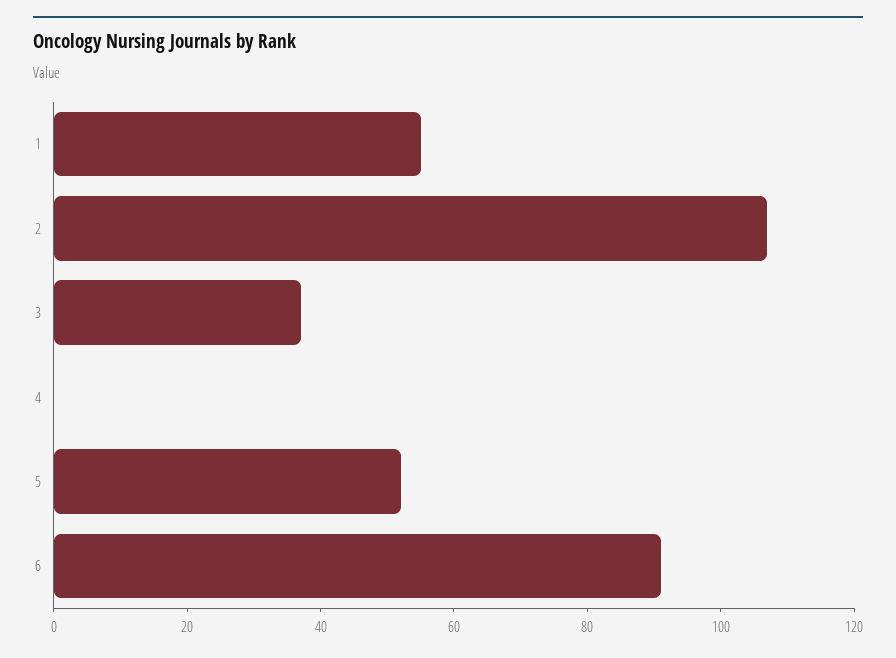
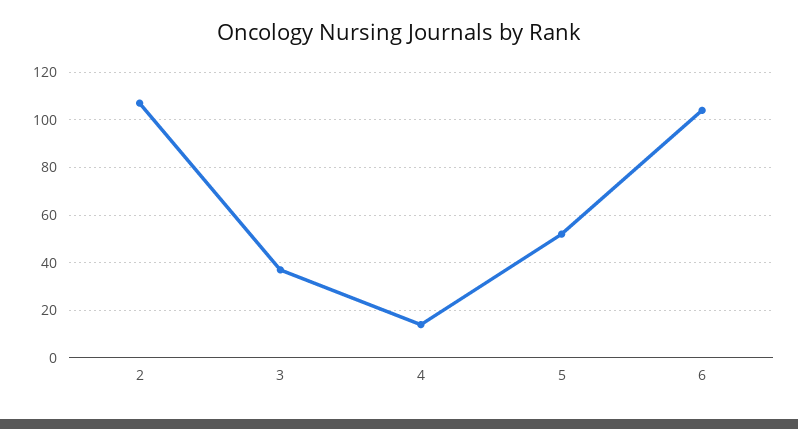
  {
-   "1": 55,
    "2": 105,
    "3": 35,
-   "4": 0,
+   "4": 15,
    "5": 50,
-   "6": 90
+   "6": 105
  }

